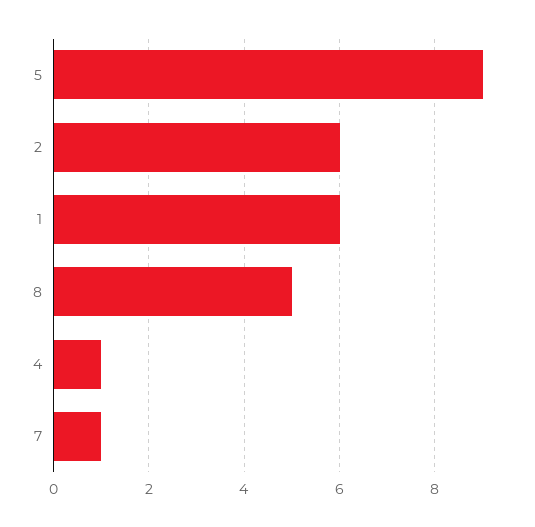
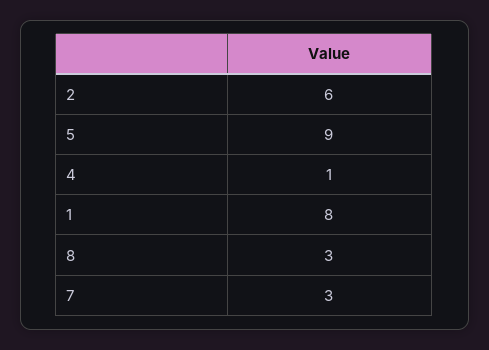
  {
    "5": 9,
    "2": 6,
-   "1": 6,
+   "1": 8,
-   "8": 5,
+   "8": 3,
    "4": 1,
-   "7": 1
+   "7": 3
  }

